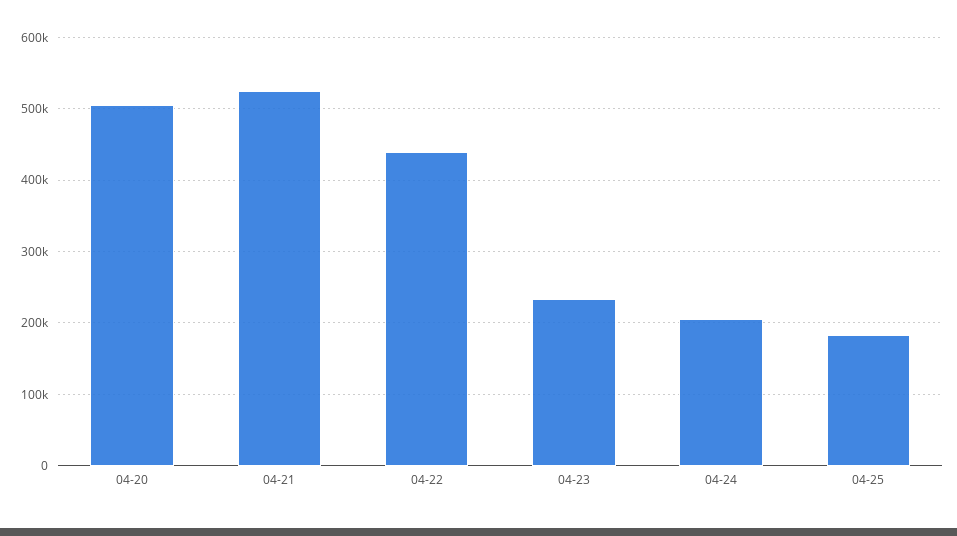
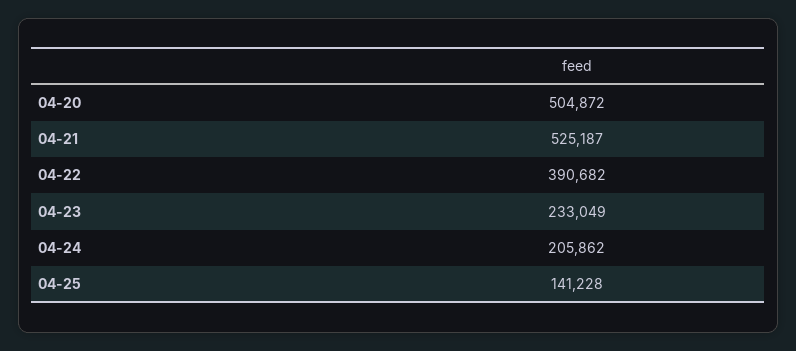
  {
    "04-20": 504872,
    "04-21": 525187,
-   "04-22": 440000,
+   "04-22": 390682,
    "04-23": 233049,
    "04-24": 205862,
-   "04-25": 180000
+   "04-25": 141228
  }

